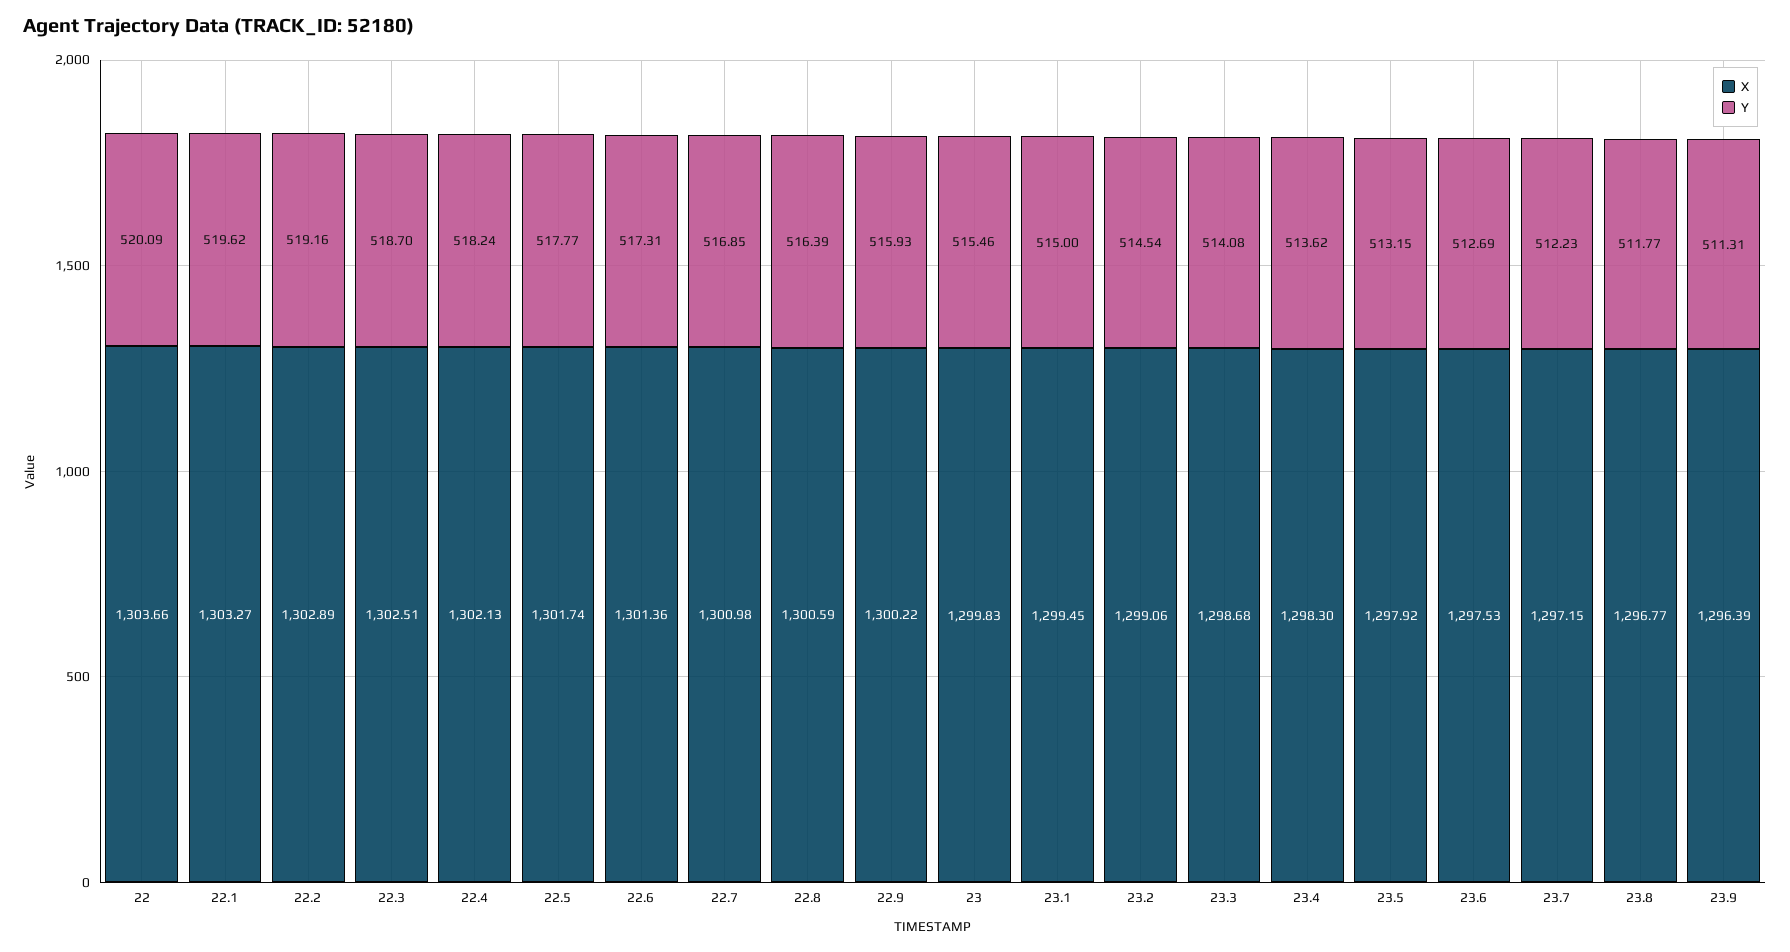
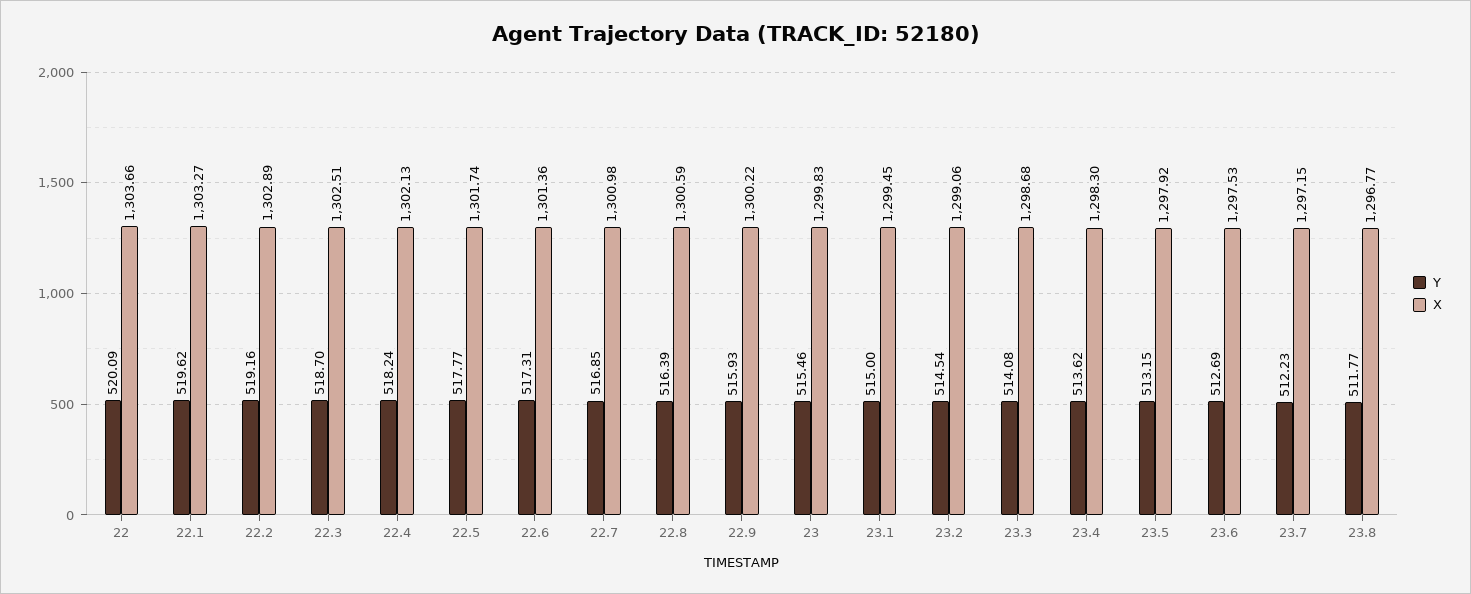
  {
    "X": {
      "22": 1303.66,
      "22.1": 1303.27,
      "22.2": 1302.89,
      "22.3": 1302.51,
      "22.4": 1302.13,
      "22.5": 1301.74,
      "22.6": 1301.36,
      "22.7": 1300.98,
      "22.8": 1300.59,
      "22.9": 1300.22,
      "23": 1299.83,
      "23.1": 1299.45,
      "23.2": 1299.06,
      "23.3": 1298.68,
      "23.4": 1298.3,
      "23.5": 1297.92,
      "23.6": 1297.53,
      "23.7": 1297.15,
-     "23.8": 1296.77,
+     "23.8": 1296.77
-     "23.9": 1296.39
    },
    "Y": {
      "22": 520.09,
      "22.1": 519.62,
      "22.2": 519.16,
      "22.3": 518.7,
      "22.4": 518.24,
      "22.5": 517.77,
      "22.6": 517.31,
      "22.7": 516.85,
      "22.8": 516.39,
      "22.9": 515.93,
      "23": 515.46,
      "23.1": 515,
      "23.2": 514.54,
      "23.3": 514.08,
      "23.4": 513.62,
      "23.5": 513.15,
      "23.6": 512.69,
      "23.7": 512.23,
-     "23.8": 511.77,
+     "23.8": 511.77
-     "23.9": 511.31
    }
  }

